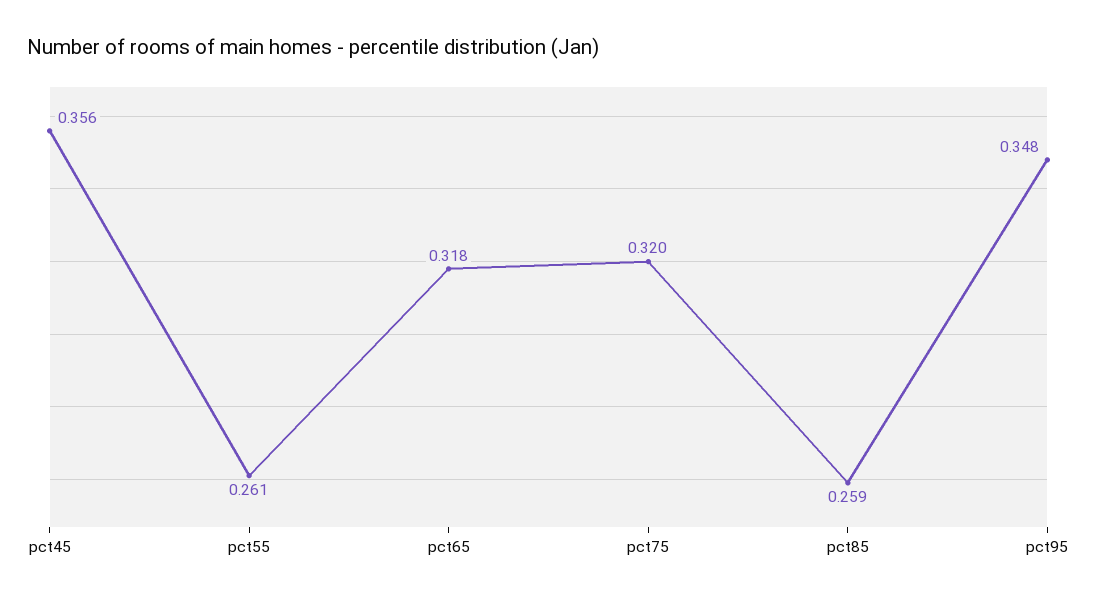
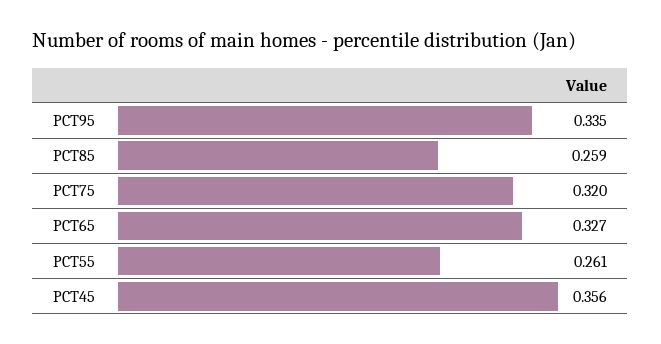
  {
    "pct45": 0.356,
    "pct55": 0.261,
-   "pct65": 0.318,
+   "pct65": 0.327,
    "pct75": 0.32,
    "pct85": 0.259,
-   "pct95": 0.348
+   "pct95": 0.335
  }

